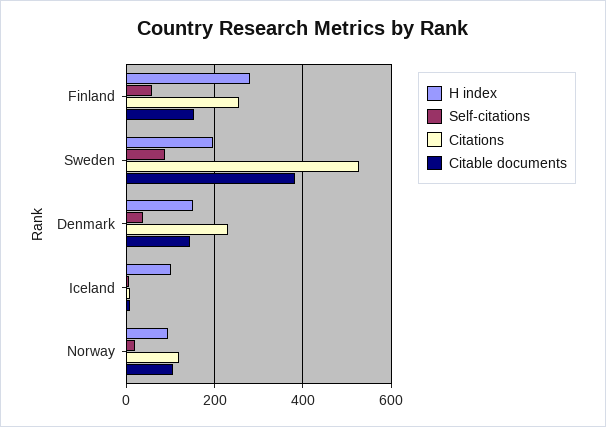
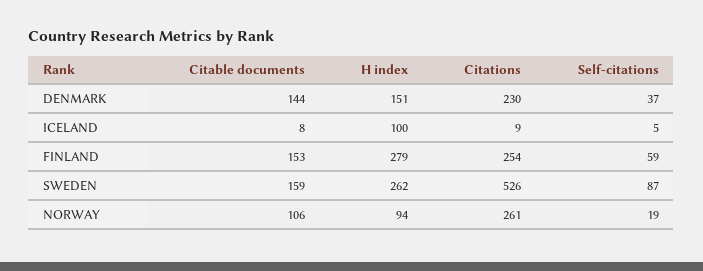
  {
    "H index": {
      "Finland": 279,
-     "Sweden": 200,
+     "Sweden": 262,
      "Denmark": 151,
      "Iceland": 100,
      "Norway": 94
    },
    "Self-citations": {
      "Finland": 59,
      "Sweden": 87,
      "Denmark": 37,
      "Iceland": 5,
      "Norway": 19
    },
    "Citations": {
      "Finland": 254,
      "Sweden": 526,
      "Denmark": 230,
      "Iceland": 9,
-     "Norway": 120
+     "Norway": 261
    },
    "Citable documents": {
      "Finland": 153,
-     "Sweden": 380,
+     "Sweden": 159,
      "Denmark": 144,
      "Iceland": 8,
      "Norway": 106
    }
  }

